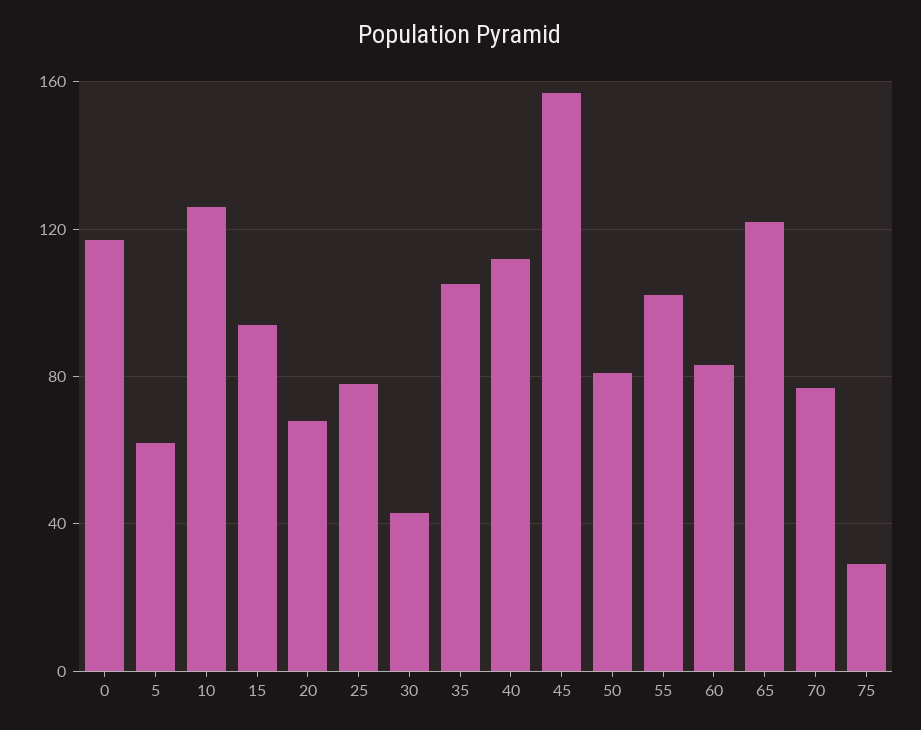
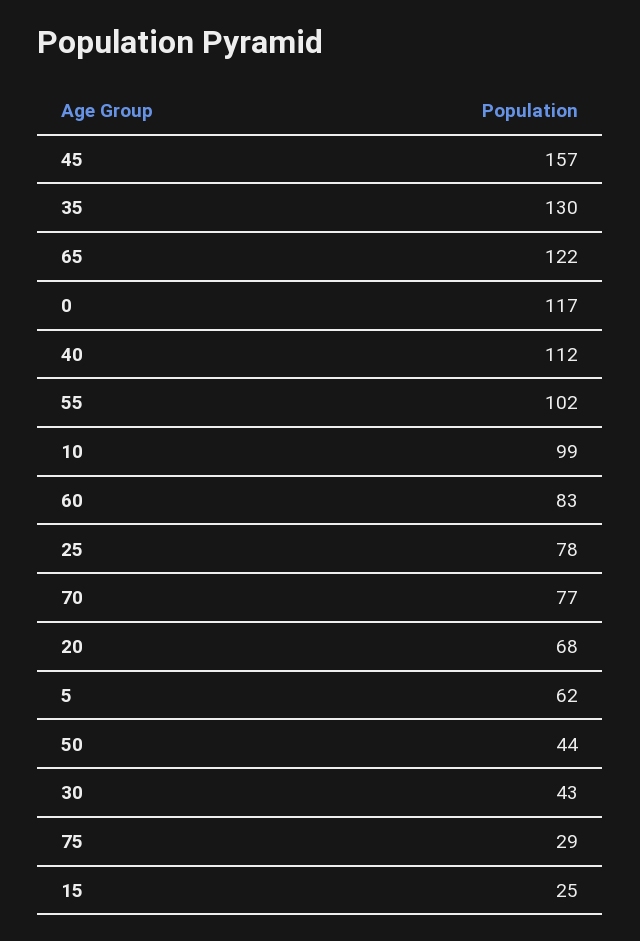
  {
    "0": 117,
    "5": 62,
-   "10": 125,
+   "10": 99,
-   "15": 95,
+   "15": 25,
    "20": 68,
    "25": 78,
    "30": 43,
-   "35": 105,
+   "35": 130,
    "40": 112,
    "45": 157,
-   "50": 80,
+   "50": 44,
    "55": 102,
    "60": 83,
    "65": 122,
    "70": 77,
    "75": 29
  }

